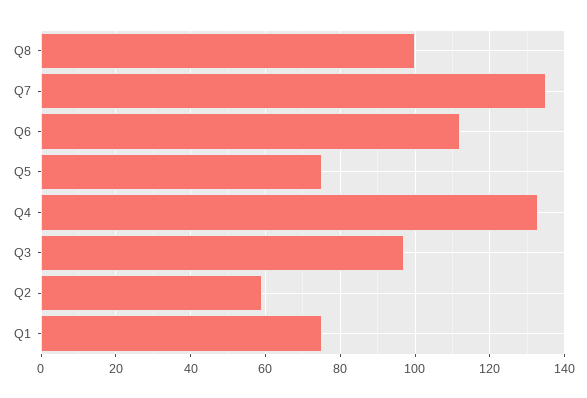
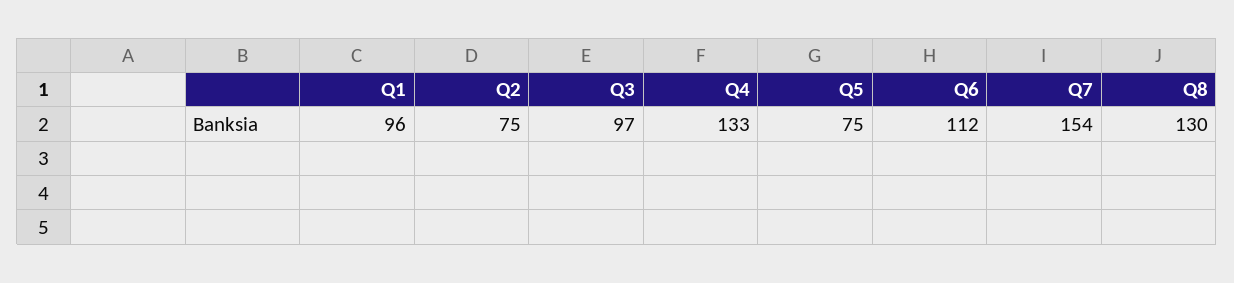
  {
-   "Q8": 100,
+   "Q8": 130,
-   "Q7": 135,
+   "Q7": 154,
    "Q6": 112,
    "Q5": 75,
    "Q4": 133,
    "Q3": 97,
-   "Q2": 60,
+   "Q2": 75,
-   "Q1": 75
+   "Q1": 96
  }

